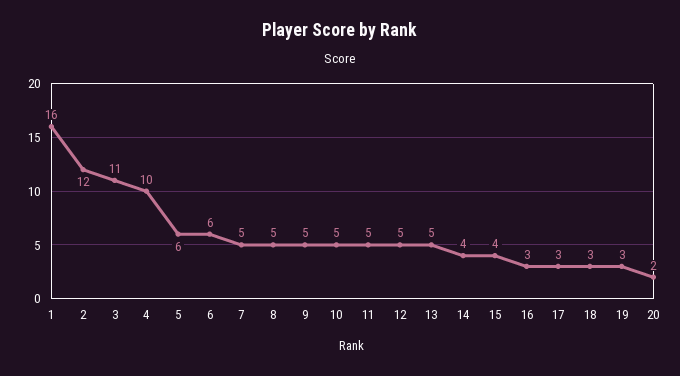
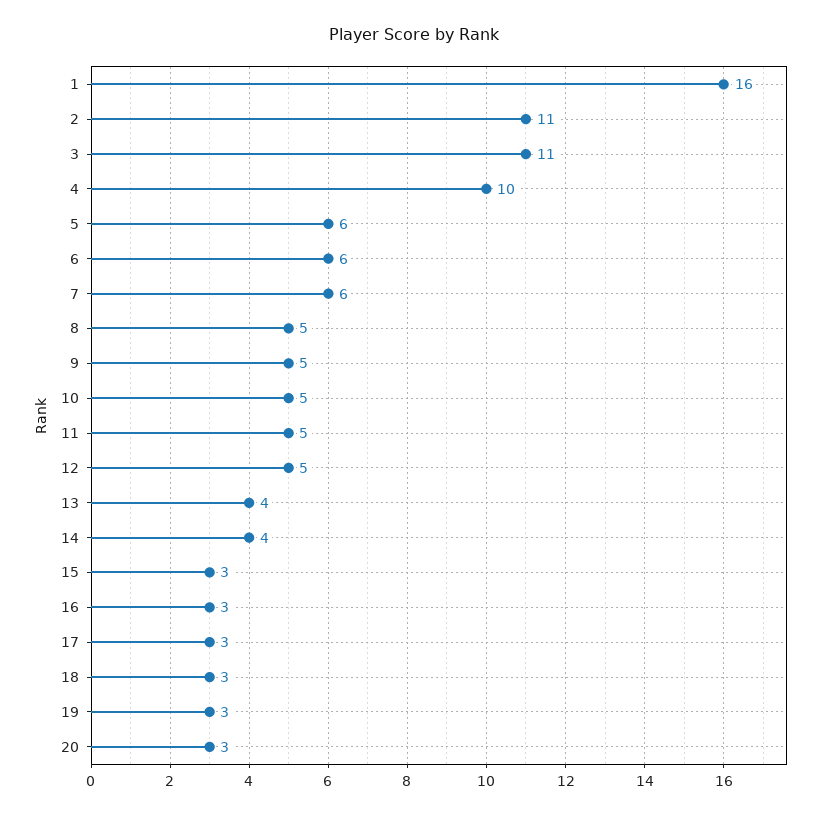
  {
    "1": 16,
-   "2": 12,
+   "2": 11,
    "3": 11,
    "4": 10,
    "5": 6,
    "6": 6,
-   "7": 5,
+   "7": 6,
    "8": 5,
    "9": 5,
    "10": 5,
    "11": 5,
    "12": 5,
-   "13": 5,
+   "13": 4,
    "14": 4,
-   "15": 4,
+   "15": 3,
    "16": 3,
    "17": 3,
    "18": 3,
    "19": 3,
-   "20": 2
+   "20": 3
  }

